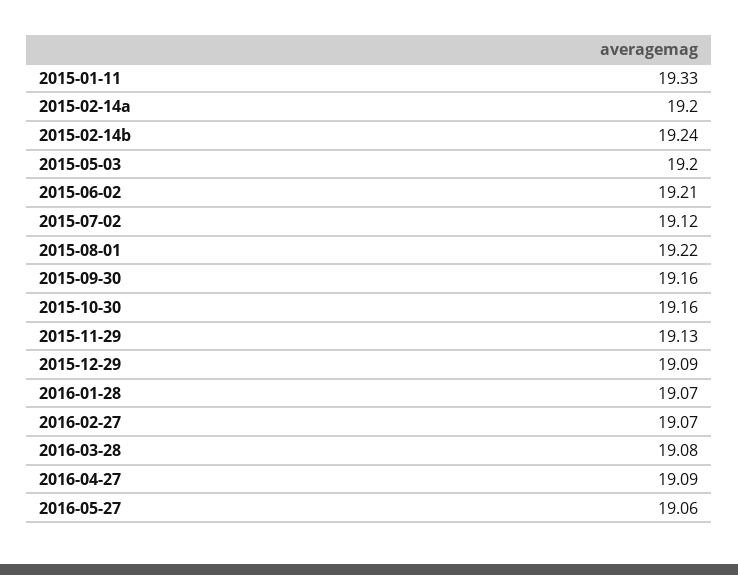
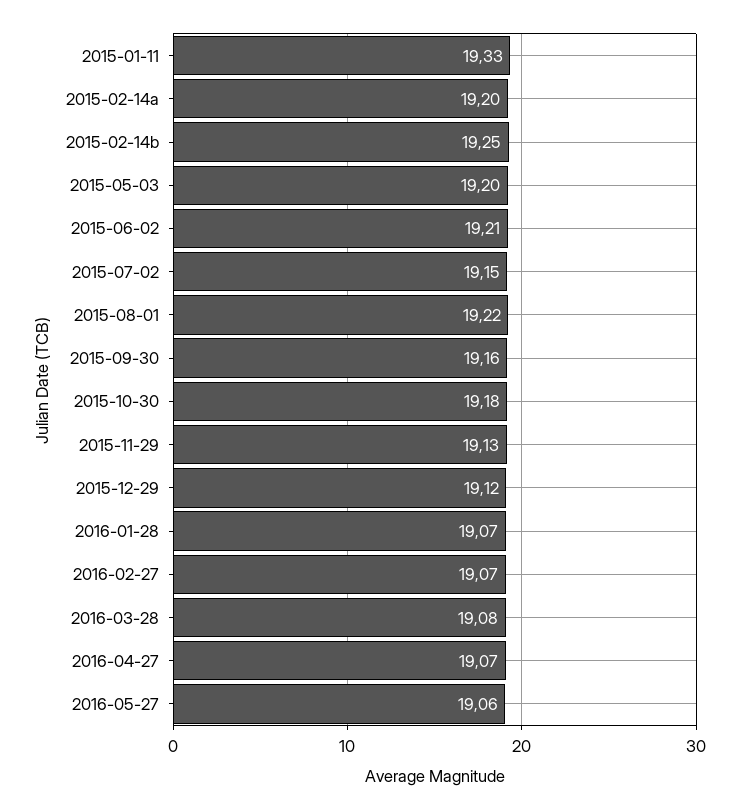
  {
    "2015-01-11": 19.33,
    "2015-02-14a": 19.2,
-   "2015-02-14b": 19.24,
+   "2015-02-14b": 19.25,
    "2015-05-03": 19.2,
    "2015-06-02": 19.21,
-   "2015-07-02": 19.12,
+   "2015-07-02": 19.15,
    "2015-08-01": 19.22,
    "2015-09-30": 19.16,
-   "2015-10-30": 19.16,
+   "2015-10-30": 19.18,
    "2015-11-29": 19.13,
-   "2015-12-29": 19.09,
+   "2015-12-29": 19.12,
    "2016-01-28": 19.07,
    "2016-02-27": 19.07,
    "2016-03-28": 19.08,
-   "2016-04-27": 19.09,
+   "2016-04-27": 19.07,
    "2016-05-27": 19.06
  }

